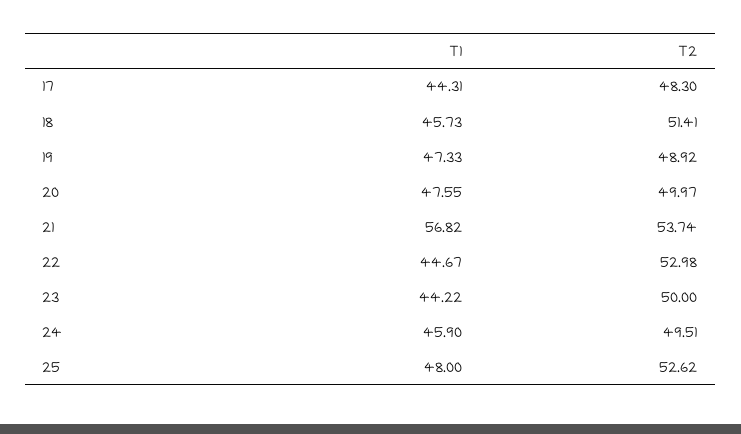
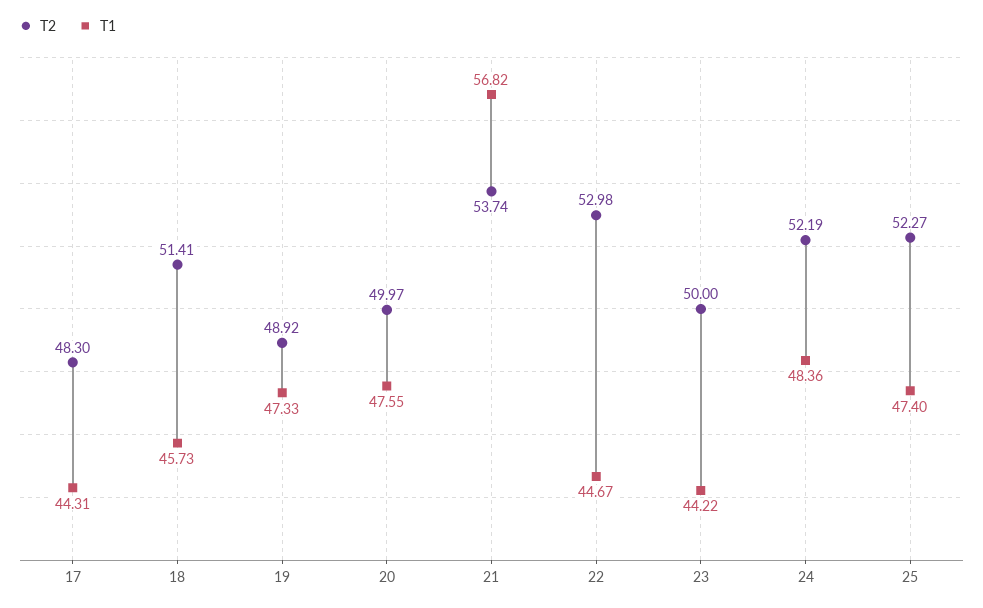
  {
    "T1": {
      "17": 44.31,
      "18": 45.73,
      "19": 47.33,
      "20": 47.55,
      "21": 56.82,
      "22": 44.67,
      "23": 44.22,
-     "24": 45.9,
+     "24": 48.36,
-     "25": 48
+     "25": 47.4
    },
    "T2": {
      "17": 48.3,
      "18": 51.41,
      "19": 48.92,
      "20": 49.97,
      "21": 53.74,
      "22": 52.98,
      "23": 50,
-     "24": 49.51,
+     "24": 52.19,
-     "25": 52.62
+     "25": 52.27
    }
  }

